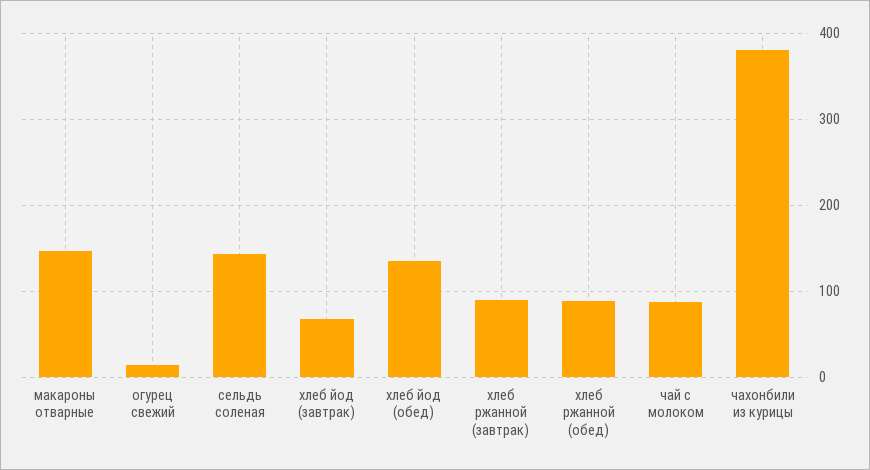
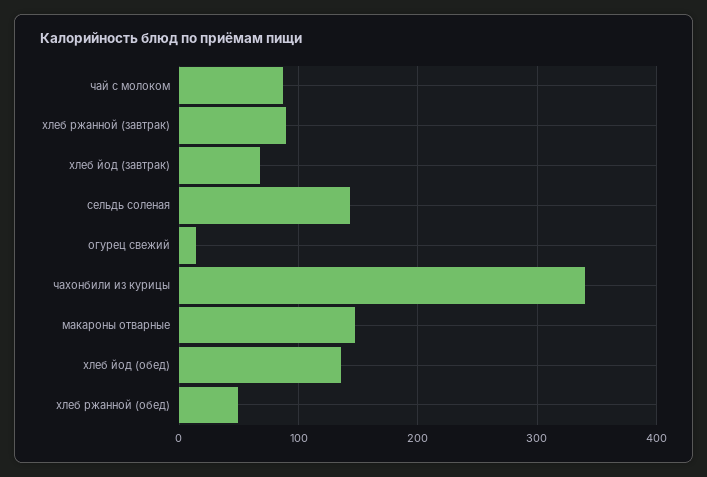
  {
    "макароны отварные": 150,
    "огурец свежий": 10,
    "сельдь соленая": 140,
    "хлеб йод (завтрак)": 70,
    "хлеб йод (обед)": 140,
    "хлеб ржанной (завтрак)": 90,
-   "хлеб ржанной (обед)": 90,
+   "хлеб ржанной (обед)": 50,
    "чай с молоком": 90,
-   "чахонбили из курицы": 380
+   "чахонбили из курицы": 340
  }

